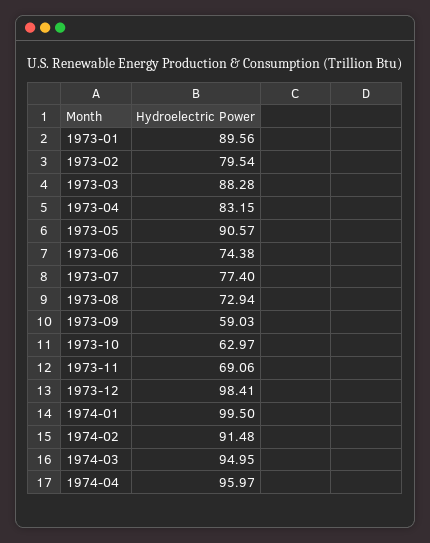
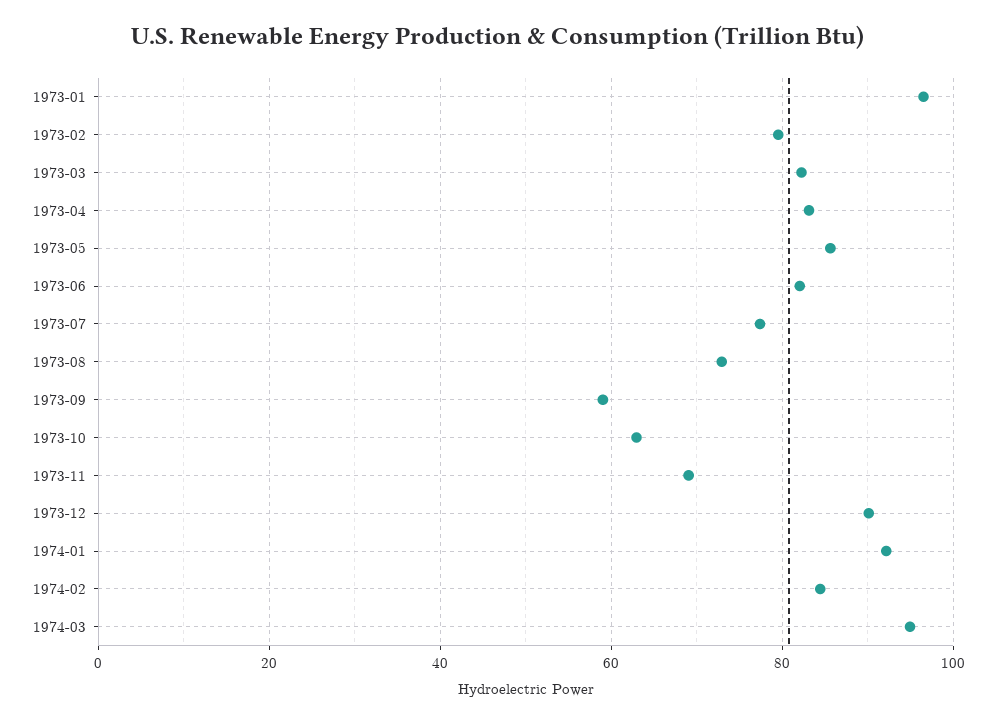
  {
-   "1973-01": 89.56,
+   "1973-01": 96,
    "1973-02": 79.54,
-   "1973-03": 88.28,
+   "1973-03": 82,
    "1973-04": 83.15,
-   "1973-05": 90.57,
+   "1973-05": 86,
-   "1973-06": 74.38,
+   "1973-06": 82,
    "1973-07": 77.4,
    "1973-08": 72.94,
    "1973-09": 59.03,
    "1973-10": 62.97,
    "1973-11": 69.06,
-   "1973-12": 98.41,
+   "1973-12": 90,
-   "1974-01": 99.5,
+   "1974-01": 92,
-   "1974-02": 91.48,
+   "1974-02": 84,
-   "1974-03": 94.95,
+   "1974-03": 94.95
-   "1974-04": 95.97
  }

